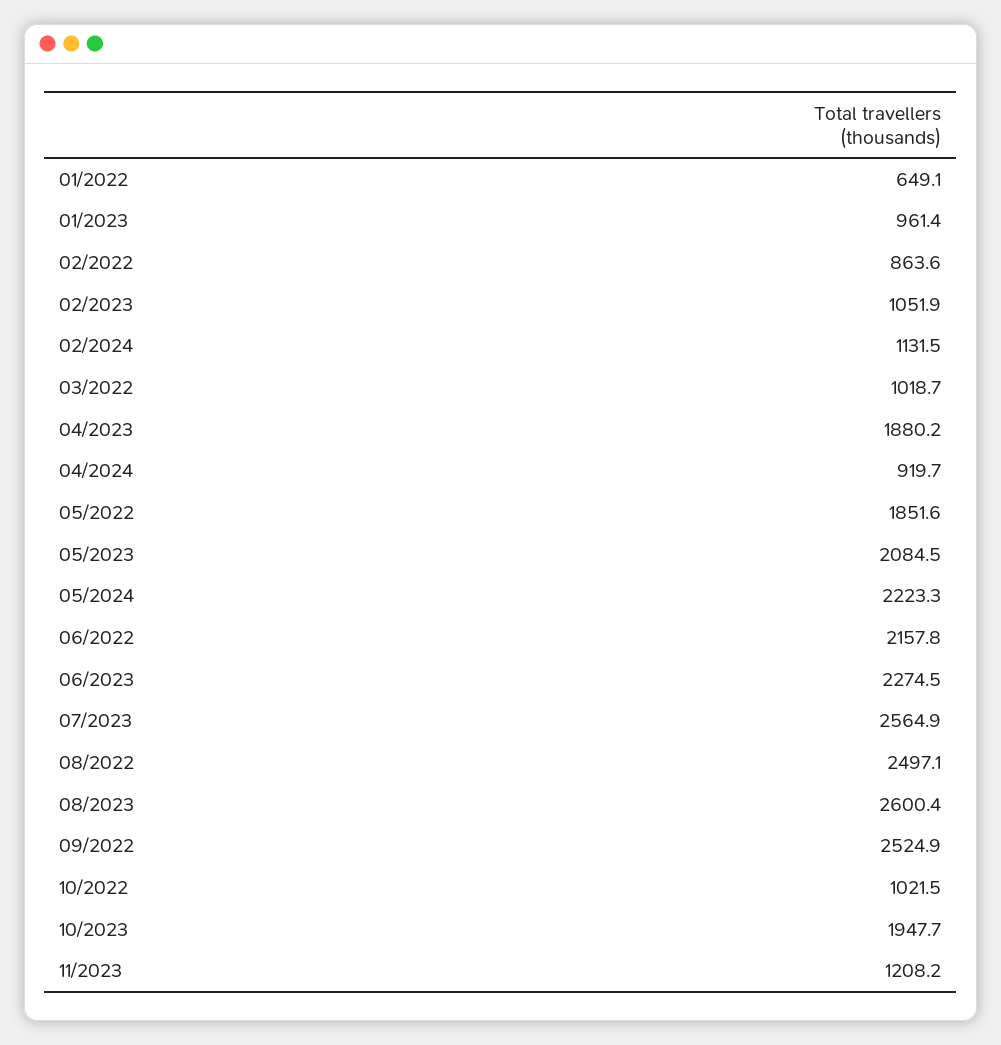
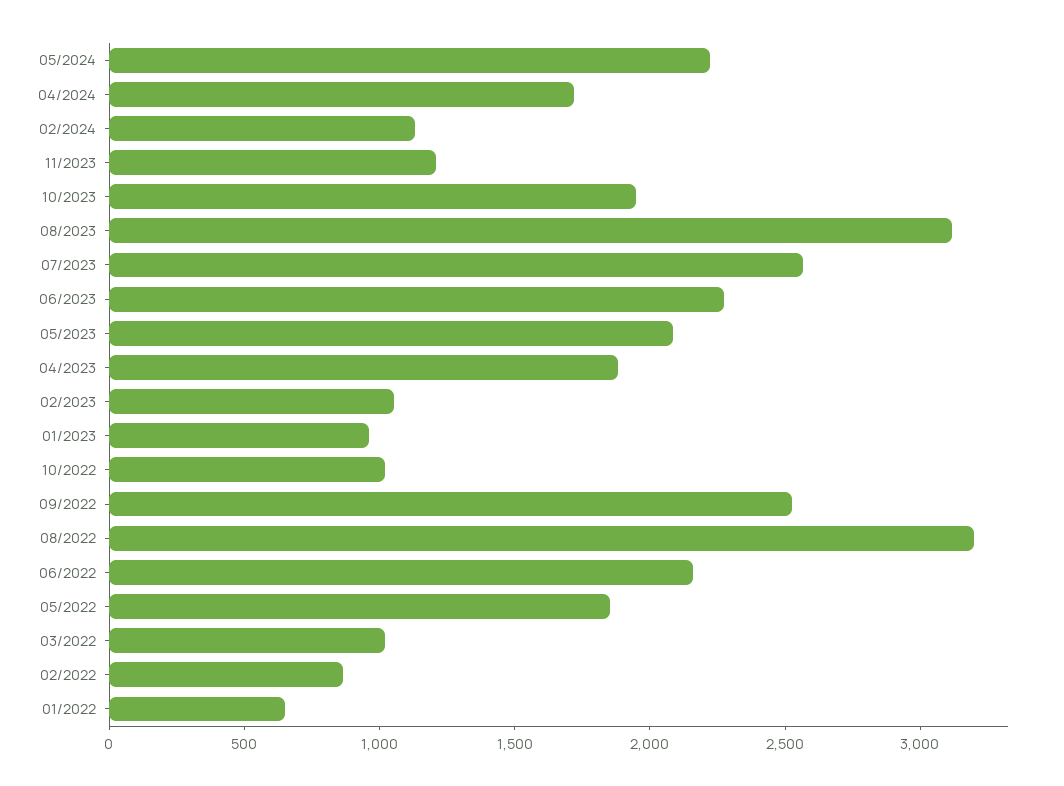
  {
    "01/2022": 649.1,
    "01/2023": 961.4,
    "02/2022": 863.6,
    "02/2023": 1051.9,
    "02/2024": 1131.5,
    "03/2022": 1018.7,
    "04/2023": 1880.2,
-   "04/2024": 919.7,
+   "04/2024": 1700,
    "05/2022": 1851.6,
    "05/2023": 2084.5,
    "05/2024": 2223.3,
    "06/2022": 2157.8,
    "06/2023": 2274.5,
    "07/2023": 2564.9,
-   "08/2022": 2497.1,
+   "08/2022": 3200,
-   "08/2023": 2600.4,
+   "08/2023": 3100,
    "09/2022": 2524.9,
    "10/2022": 1021.5,
    "10/2023": 1947.7,
    "11/2023": 1208.2
  }

